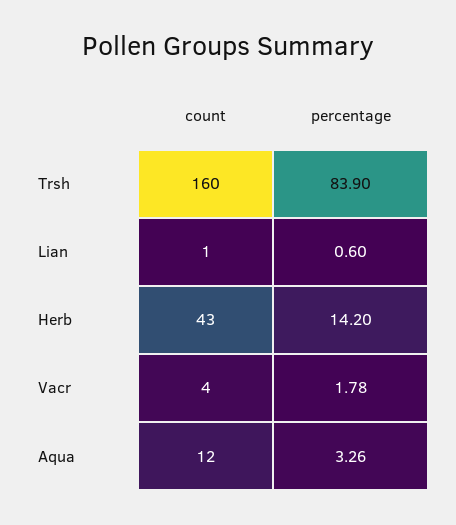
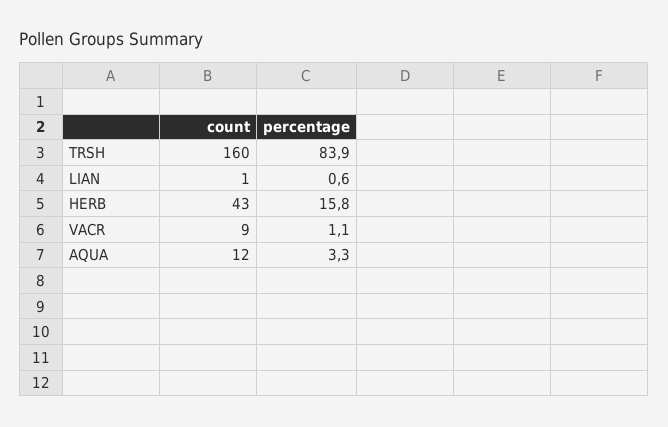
  {
    "count": {
      "Trsh": 160,
      "Lian": 1,
      "Herb": 43,
-     "Vacr": 4,
+     "Vacr": 9,
      "Aqua": 12
    },
    "percentage": {
      "Trsh": 83.9,
      "Lian": 0.6,
-     "Herb": 14.2,
+     "Herb": 15.8,
-     "Vacr": 1.78,
+     "Vacr": 1.1,
      "Aqua": 3.26
    }
  }

